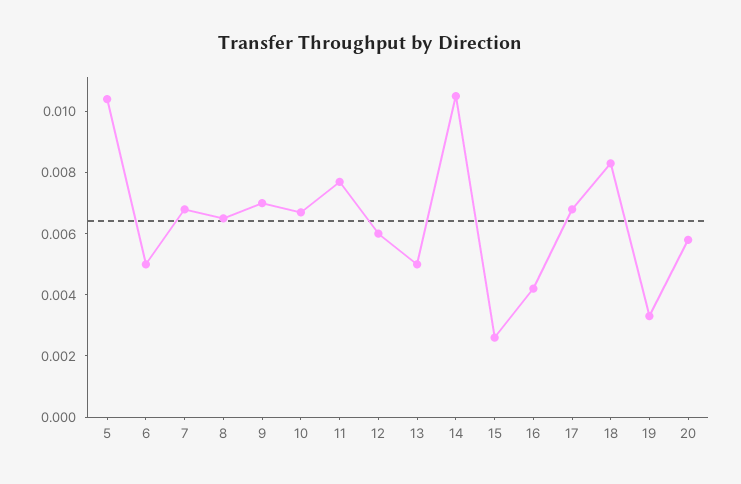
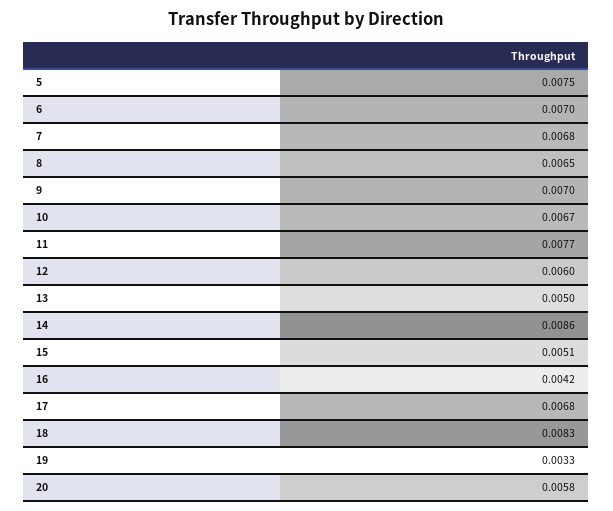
  {
-   "5": 0.0105,
+   "5": 0.0075,
-   "6": 0.005,
+   "6": 0.007,
    "7": 0.0068,
    "8": 0.0065,
    "9": 0.007,
    "10": 0.0067,
    "11": 0.0077,
    "12": 0.006,
    "13": 0.005,
-   "14": 0.0105,
+   "14": 0.0086,
-   "15": 0.0025,
+   "15": 0.0051,
    "16": 0.0042,
    "17": 0.0068,
    "18": 0.0083,
    "19": 0.0033,
    "20": 0.0058
  }

